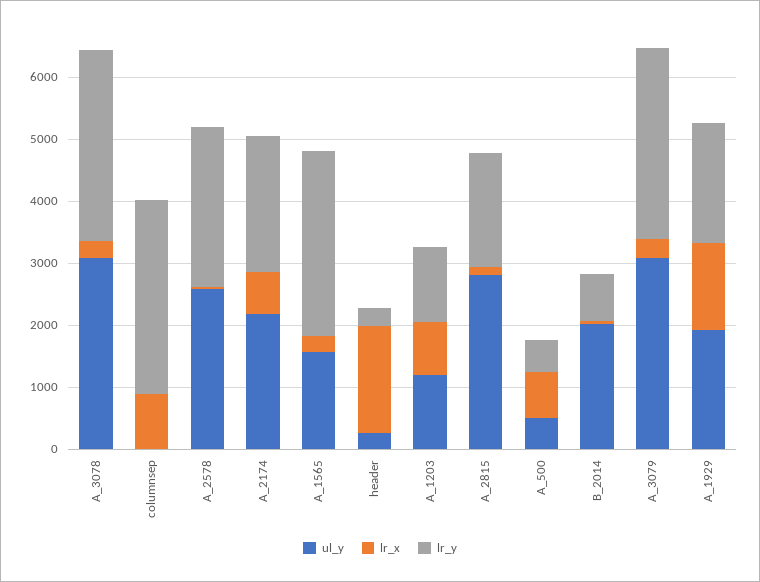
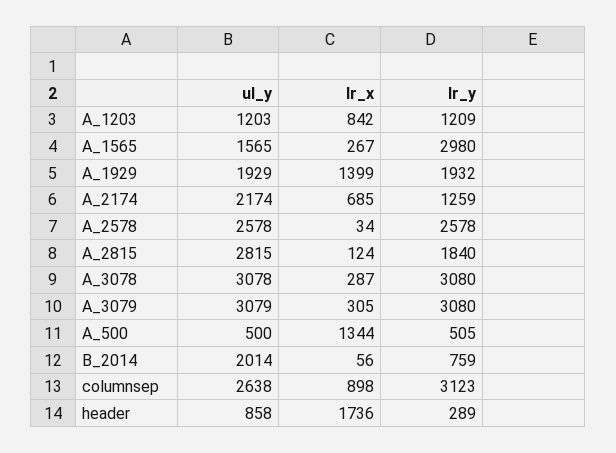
  {
    "ul_y": {
      "A_3078": 3078,
-     "columnsep": 0,
+     "columnsep": 2638,
      "A_2578": 2578,
      "A_2174": 2174,
      "A_1565": 1565,
-     "header": 200,
+     "header": 858,
      "A_1203": 1203,
      "A_2815": 2815,
      "A_500": 500,
      "B_2014": 2014,
      "A_3079": 3079,
      "A_1929": 1929
    },
    "lr_x": {
      "A_3078": 287,
      "columnsep": 898,
      "A_2578": 34,
      "A_2174": 685,
      "A_1565": 267,
      "header": 1736,
      "A_1203": 842,
      "A_2815": 124,
-     "A_500": 800,
+     "A_500": 1344,
      "B_2014": 56,
      "A_3079": 305,
      "A_1929": 1399
    },
    "lr_y": {
      "A_3078": 3080,
      "columnsep": 3123,
      "A_2578": 2578,
-     "A_2174": 2200,
+     "A_2174": 1259,
      "A_1565": 2980,
      "header": 289,
      "A_1203": 1209,
      "A_2815": 1840,
      "A_500": 505,
      "B_2014": 759,
      "A_3079": 3080,
      "A_1929": 1932
    }
  }

